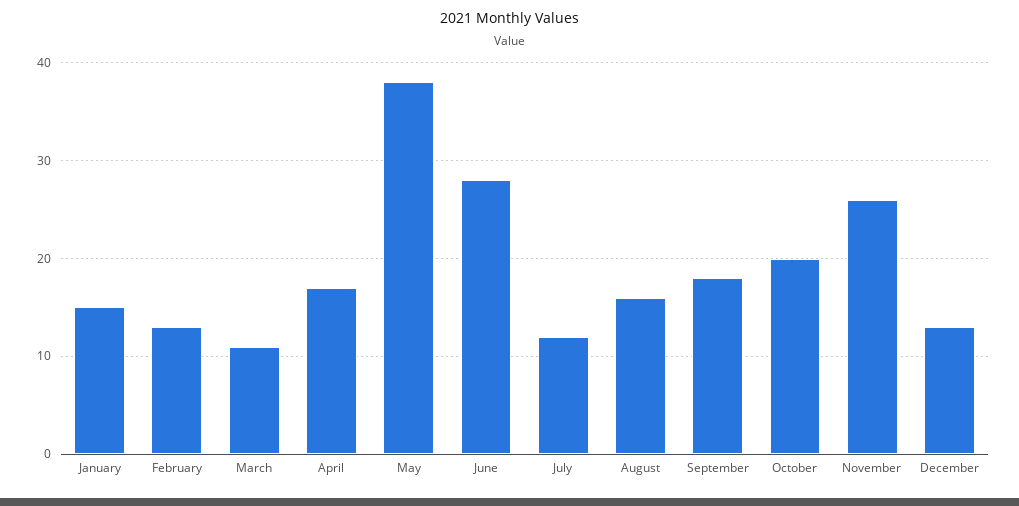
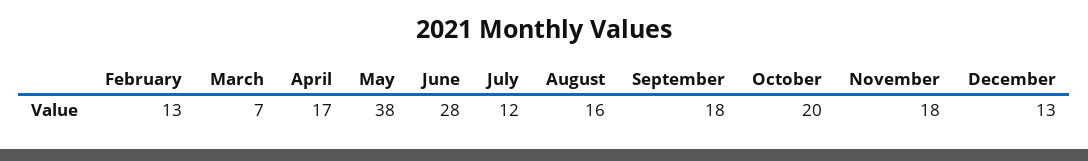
  {
-   "January": 15,
    "February": 13,
-   "March": 11,
+   "March": 7,
    "April": 17,
    "May": 38,
    "June": 28,
    "July": 12,
    "August": 16,
    "September": 18,
    "October": 20,
-   "November": 26,
+   "November": 18,
    "December": 13
  }

